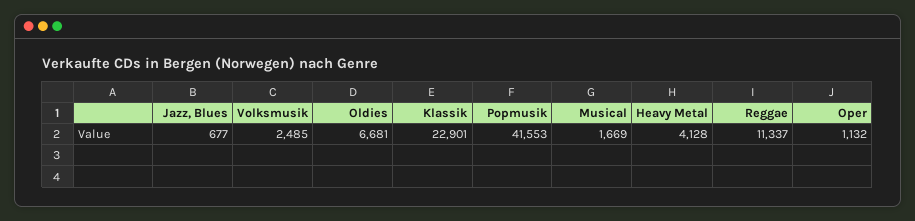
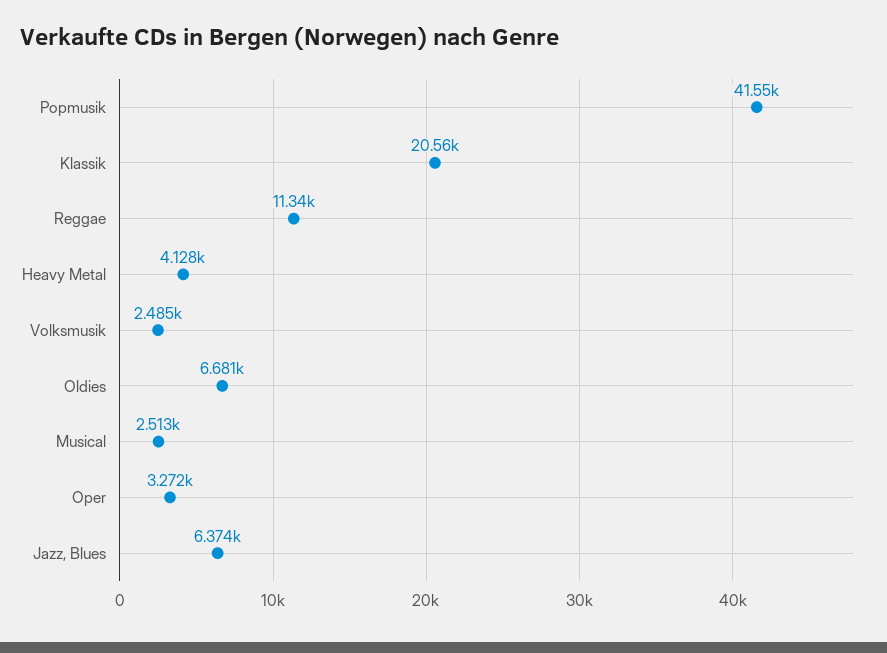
  {
-   "Jazz, Blues": 677,
+   "Jazz, Blues": 6374,
    "Volksmusik": 2485,
    "Oldies": 6681,
-   "Klassik": 22901,
+   "Klassik": 20560,
    "Popmusik": 41553,
-   "Musical": 1669,
+   "Musical": 2513,
    "Heavy Metal": 4128,
    "Reggae": 11337,
-   "Oper": 1132
+   "Oper": 3272
  }

